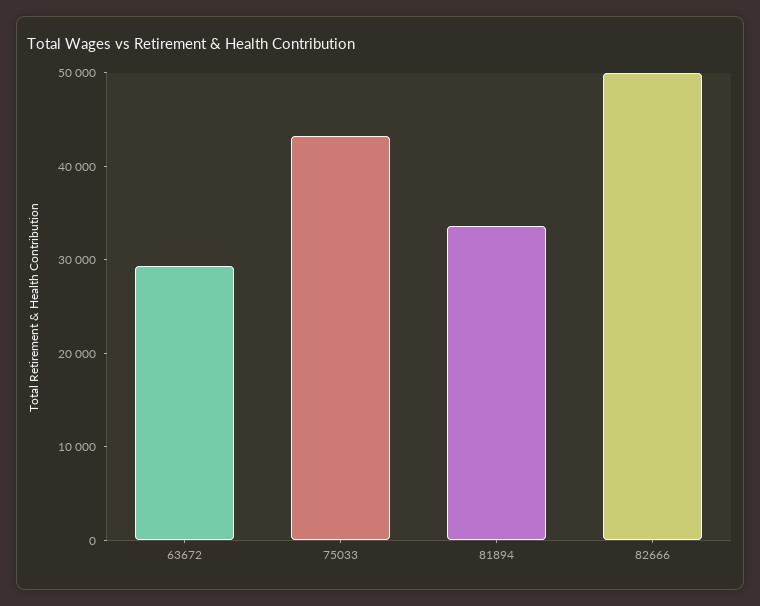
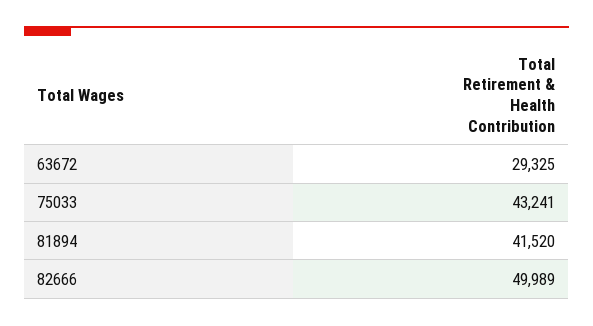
  {
    "63672": 29325,
    "75033": 43241,
-   "81894": 34000,
+   "81894": 41520,
    "82666": 49989
  }

